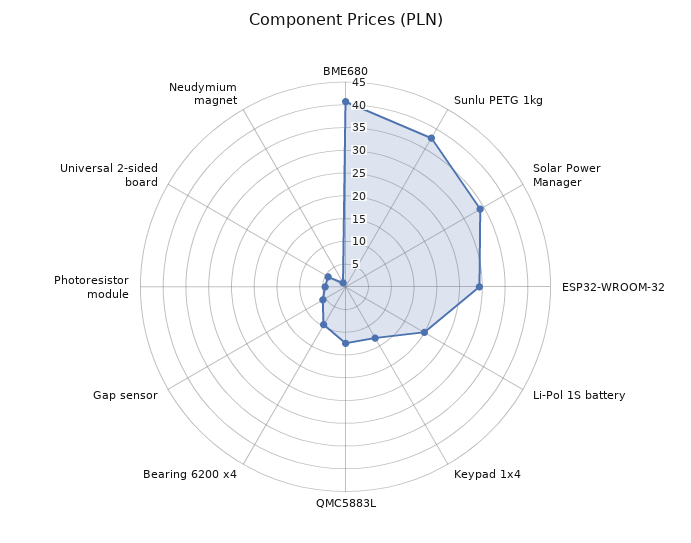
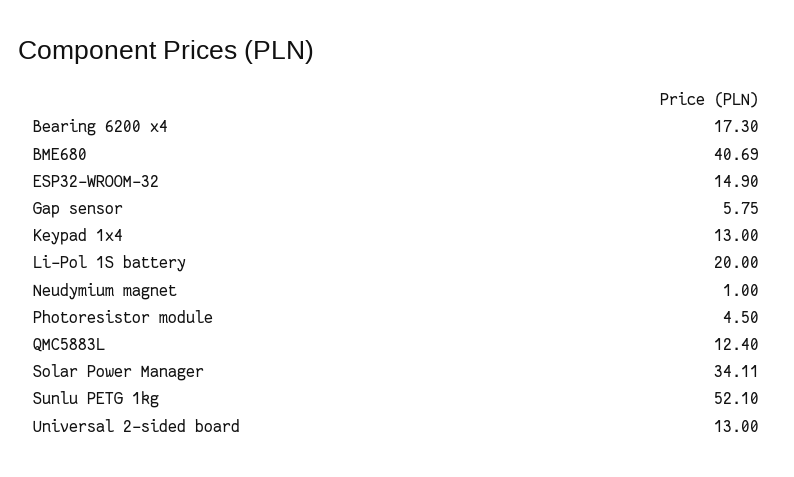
  {
    "BME680": 40.69,
-   "Sunlu PETG 1kg": 37.5,
+   "Sunlu PETG 1kg": 52.1,
    "Solar Power Manager": 34.11,
-   "ESP32-WROOM-32": 30,
+   "ESP32-WROOM-32": 14.9,
    "Li-Pol 1S battery": 20,
    "Keypad 1x4": 13,
    "QMC5883L": 12.4,
-   "Bearing 6200 x4": 10,
+   "Bearing 6200 x4": 17.3,
    "Gap sensor": 5.75,
    "Photoresistor module": 4.5,
-   "Universal 2-sided board": 5,
+   "Universal 2-sided board": 13,
    "Neudymium magnet": 1
  }

